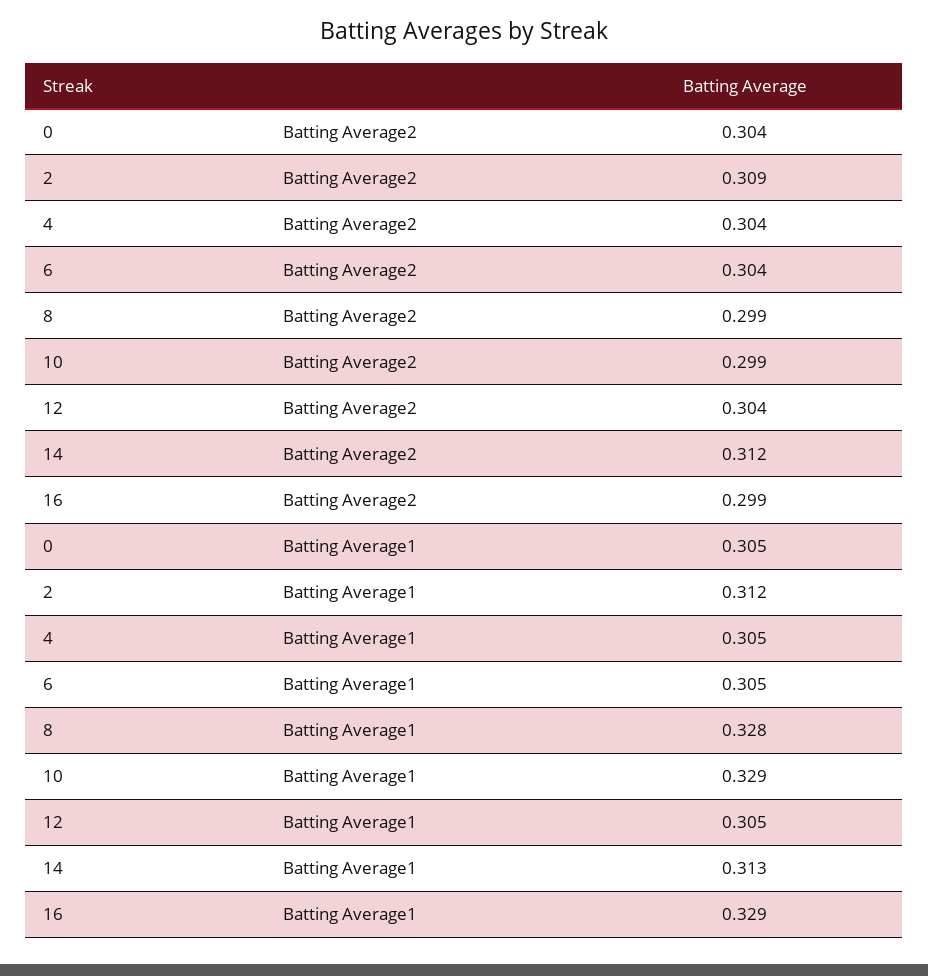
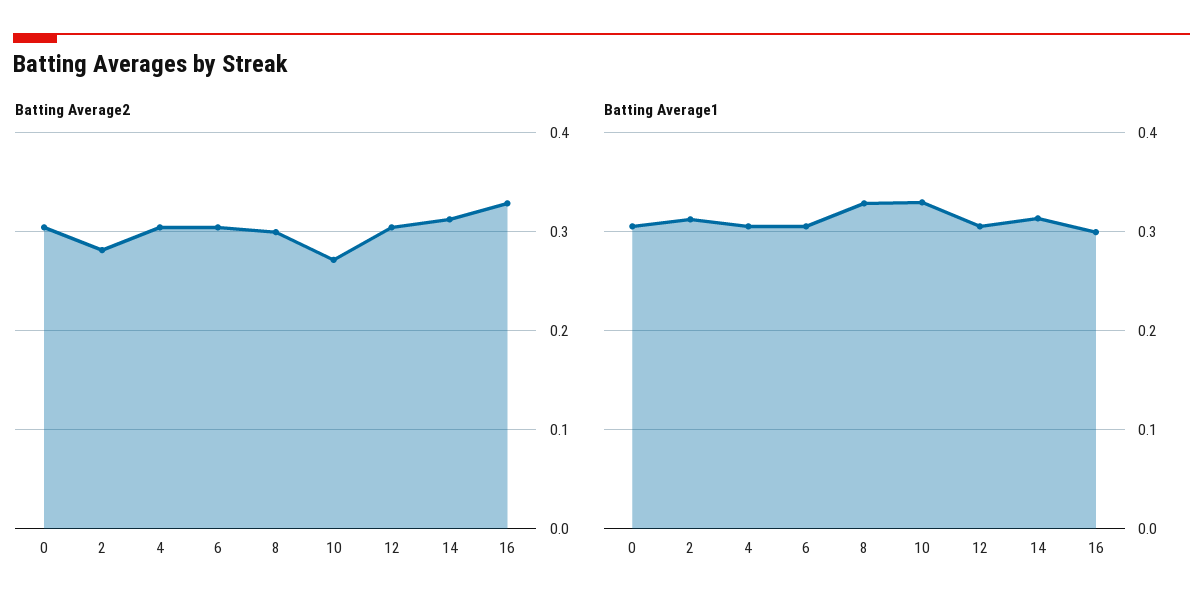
  {
    "Batting Average2": {
      "0": 0.304,
-     "2": 0.309,
+     "2": 0.28,
      "4": 0.304,
      "6": 0.304,
      "8": 0.299,
-     "10": 0.299,
+     "10": 0.27,
      "12": 0.304,
      "14": 0.312,
-     "16": 0.299
+     "16": 0.33
    },
    "Batting Average1": {
      "0": 0.305,
      "2": 0.312,
      "4": 0.305,
      "6": 0.305,
      "8": 0.328,
      "10": 0.329,
      "12": 0.305,
      "14": 0.313,
-     "16": 0.329
+     "16": 0.3
    }
  }

